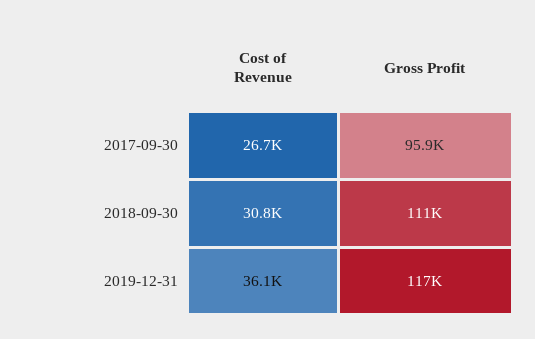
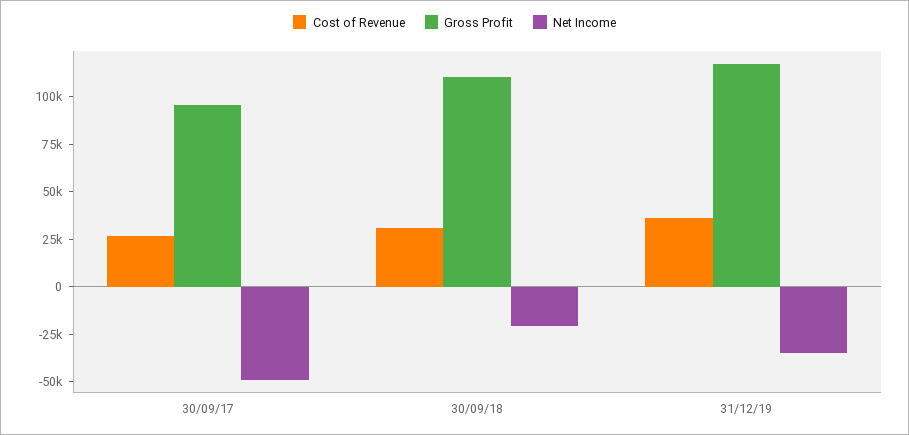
  {
    "Cost of Revenue": {
      "2017-09-30": 26700,
      "2018-09-30": 30800,
      "2019-12-31": 36100
    },
    "Gross Profit": {
      "2017-09-30": 95900,
      "2018-09-30": 111000,
      "2019-12-31": 117000
-   }
+   },
+   "Net Income": {
+     "2017-09-30": -50000,
+     "2018-09-30": -20000,
+     "2019-12-31": -35000
+   }
  }

